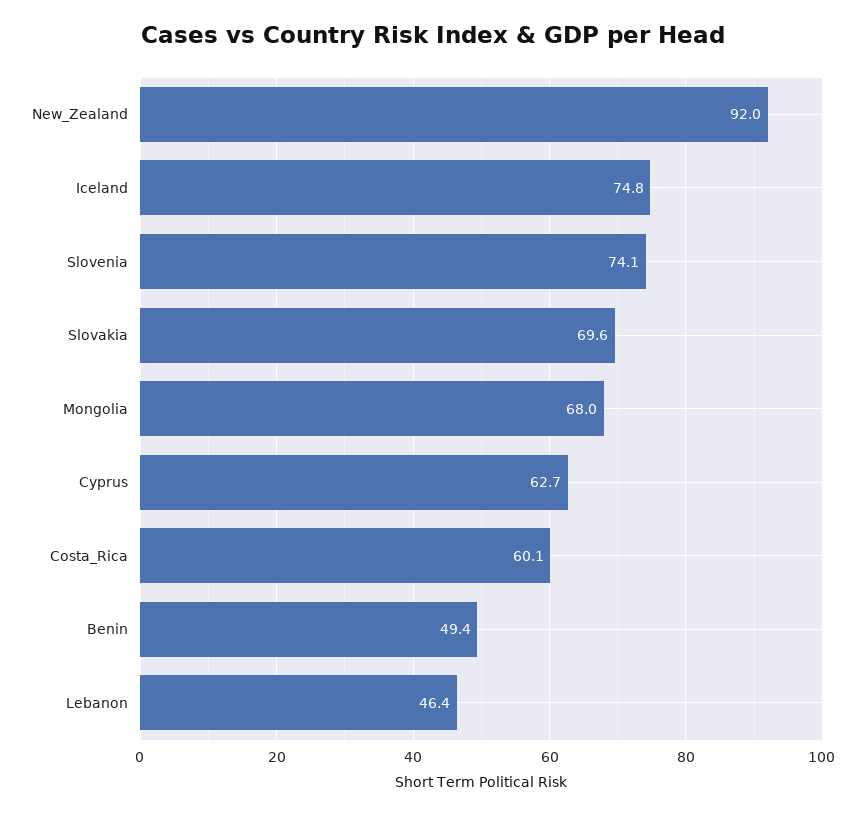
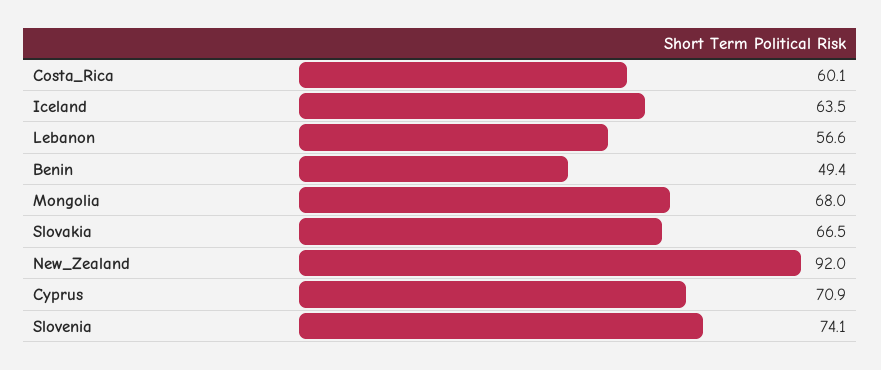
  {
    "New_Zealand": 92,
-   "Iceland": 74.8,
+   "Iceland": 63.5,
    "Slovenia": 74.1,
-   "Slovakia": 69.6,
+   "Slovakia": 66.5,
    "Mongolia": 68,
-   "Cyprus": 62.7,
+   "Cyprus": 70.9,
    "Costa_Rica": 60.1,
    "Benin": 49.4,
-   "Lebanon": 46.4
+   "Lebanon": 56.6
  }

